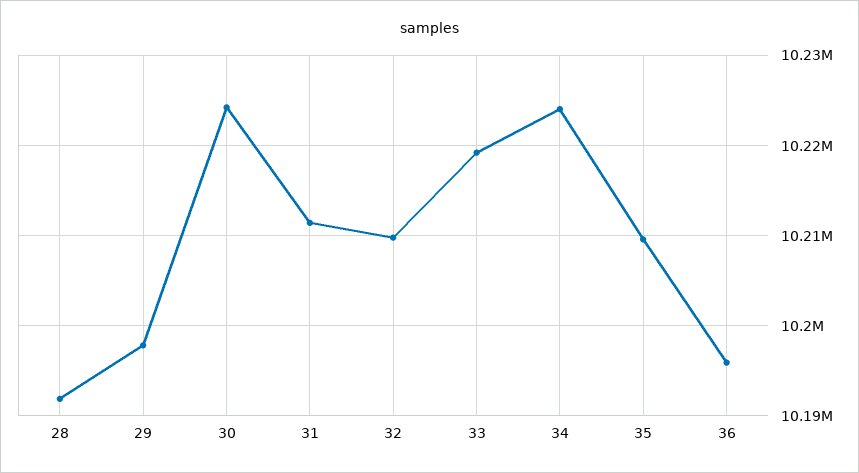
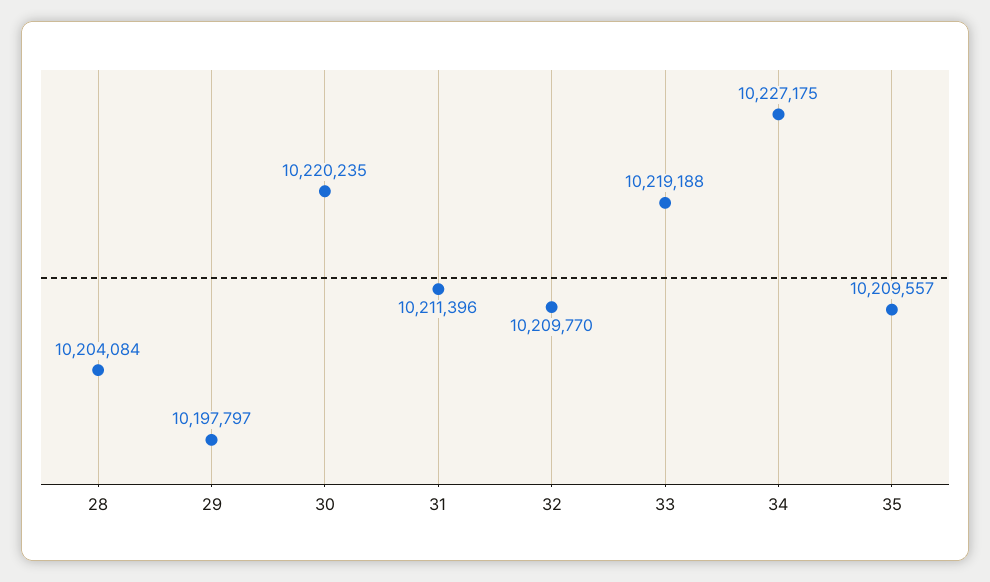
  {
-   "28": 10192000,
+   "28": 10204084,
    "29": 10197797,
-   "30": 10224000,
+   "30": 10220235,
    "31": 10211396,
    "32": 10209770,
    "33": 10219188,
-   "34": 10224000,
+   "34": 10227175,
-   "35": 10209557,
+   "35": 10209557
-   "36": 10196000
  }

